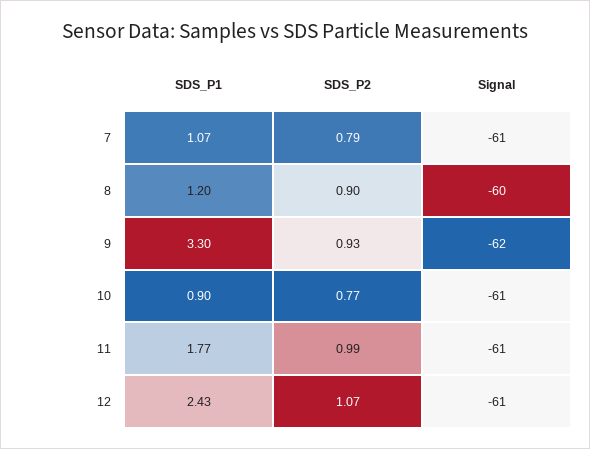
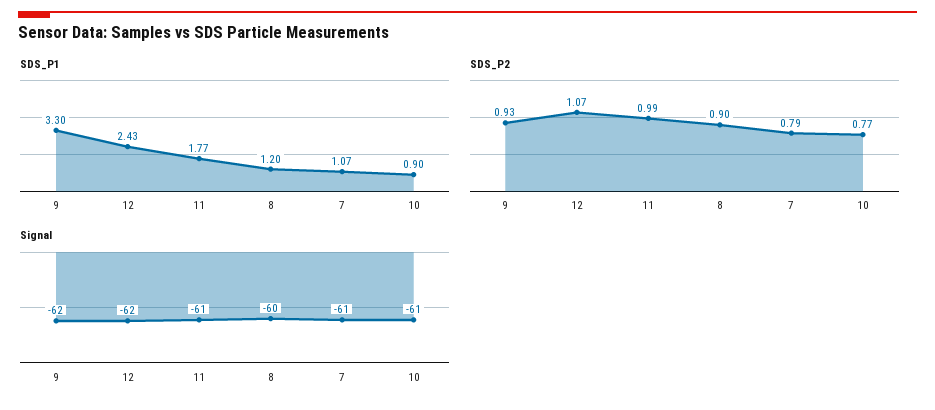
  {
    "SDS_P1": {
      "7": 1.07,
      "8": 1.2,
      "9": 3.3,
      "10": 0.9,
      "11": 1.77,
      "12": 2.43
    },
    "SDS_P2": {
      "7": 0.79,
      "8": 0.9,
      "9": 0.93,
      "10": 0.77,
      "11": 0.99,
      "12": 1.07
    },
    "Signal": {
      "7": -61,
      "8": -60,
      "9": -62,
      "10": -61,
      "11": -61,
-     "12": -61
+     "12": -62
    }
  }

